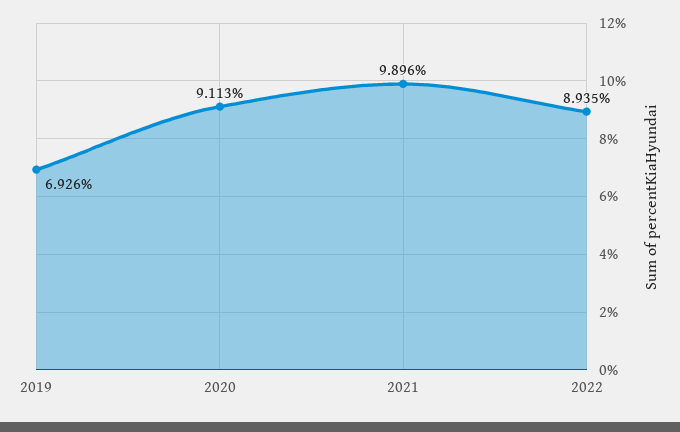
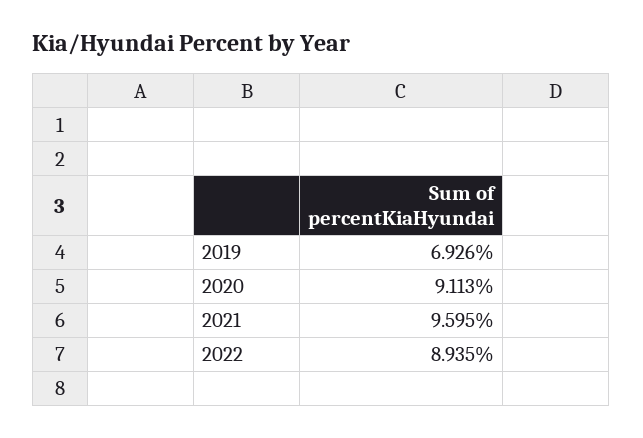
  {
    "2019": 6.926,
    "2020": 9.113,
-   "2021": 9.896,
+   "2021": 9.595,
    "2022": 8.935
  }

